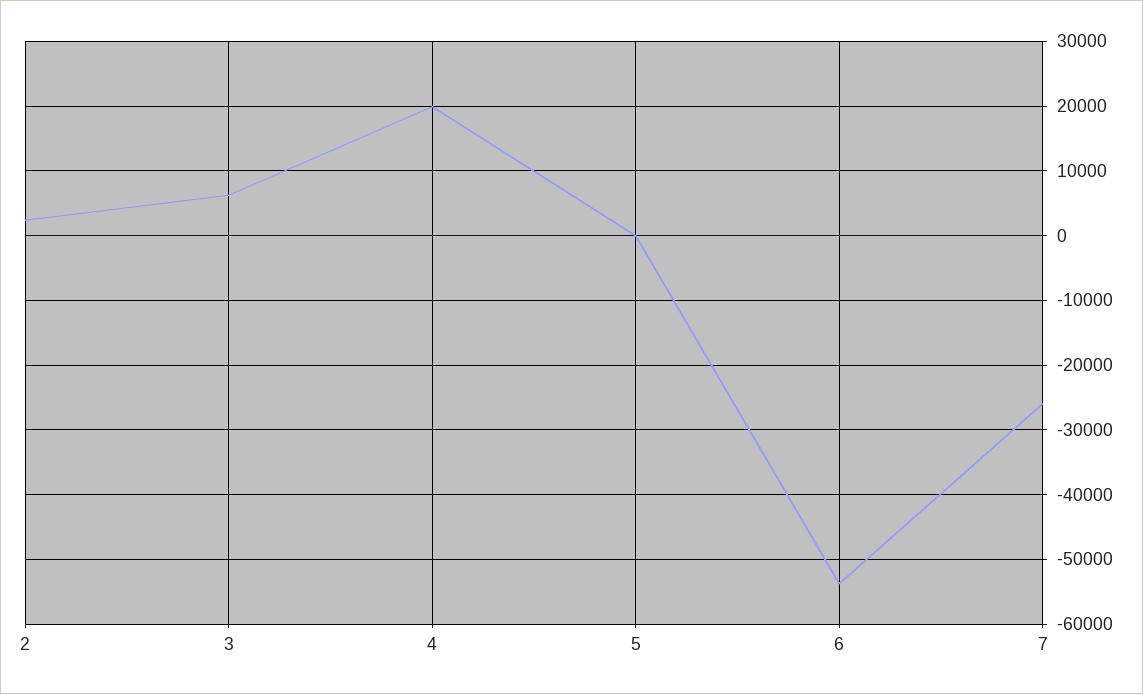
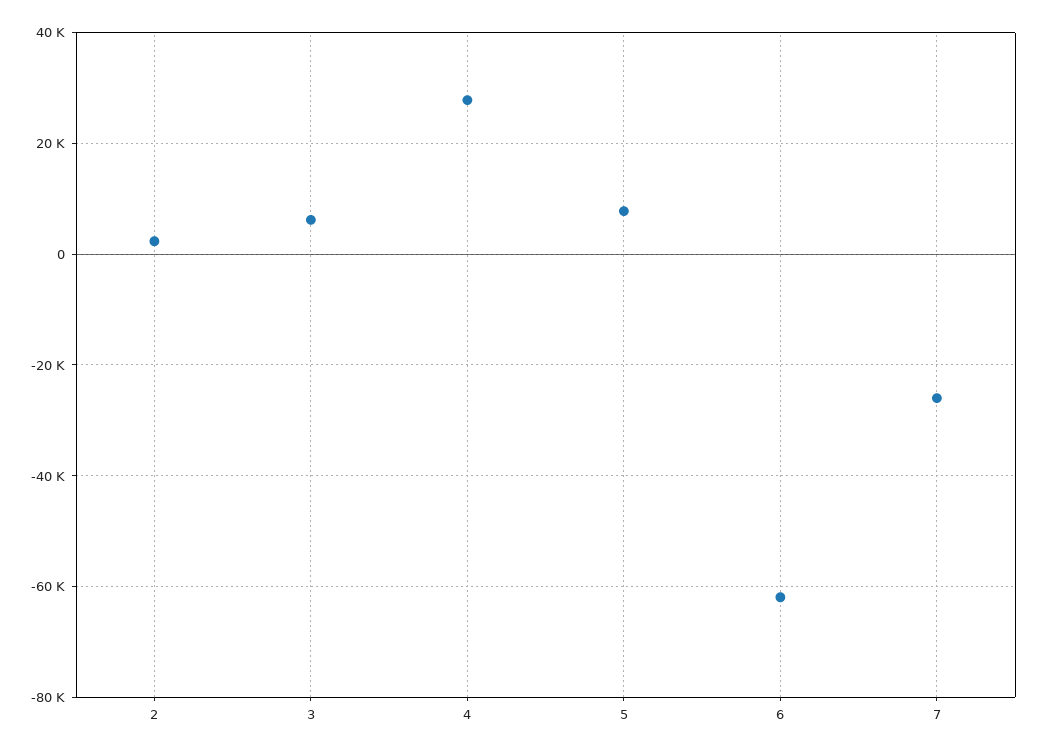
  {
    "2": 2000,
    "3": 6000,
-   "4": 20000,
+   "4": 28000,
-   "5": 0,
+   "5": 8000,
-   "6": -54000,
+   "6": -62000,
    "7": -26000
  }

